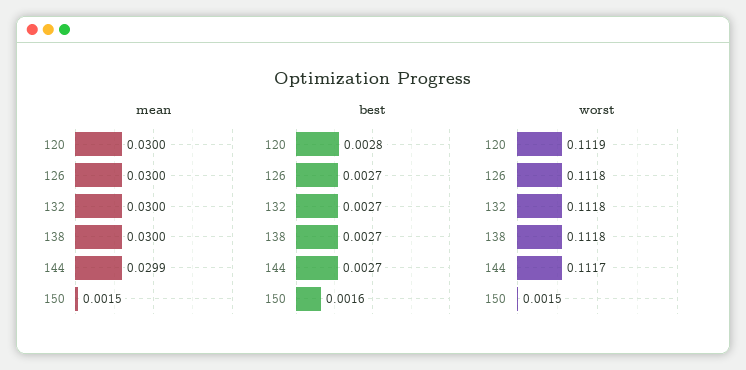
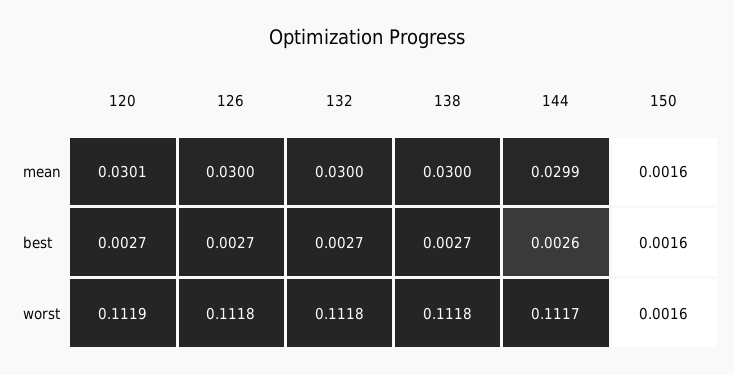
  {
    "mean": {
-     "120": 0.03,
+     "120": 0.0301,
      "126": 0.03,
      "132": 0.03,
      "138": 0.03,
      "144": 0.0299,
-     "150": 0.0015
+     "150": 0.0016
    },
    "best": {
-     "120": 0.0028,
+     "120": 0.0027,
      "126": 0.0027,
      "132": 0.0027,
      "138": 0.0027,
-     "144": 0.0027,
+     "144": 0.0026,
      "150": 0.0016
    },
    "worst": {
      "120": 0.1119,
      "126": 0.1118,
      "132": 0.1118,
      "138": 0.1118,
      "144": 0.1117,
-     "150": 0.0015
+     "150": 0.0016
    }
  }

